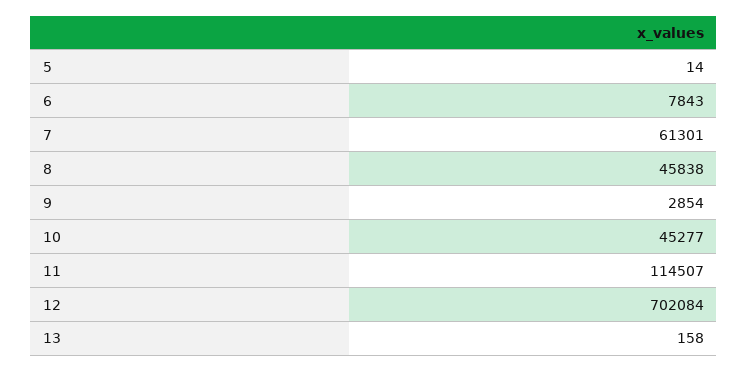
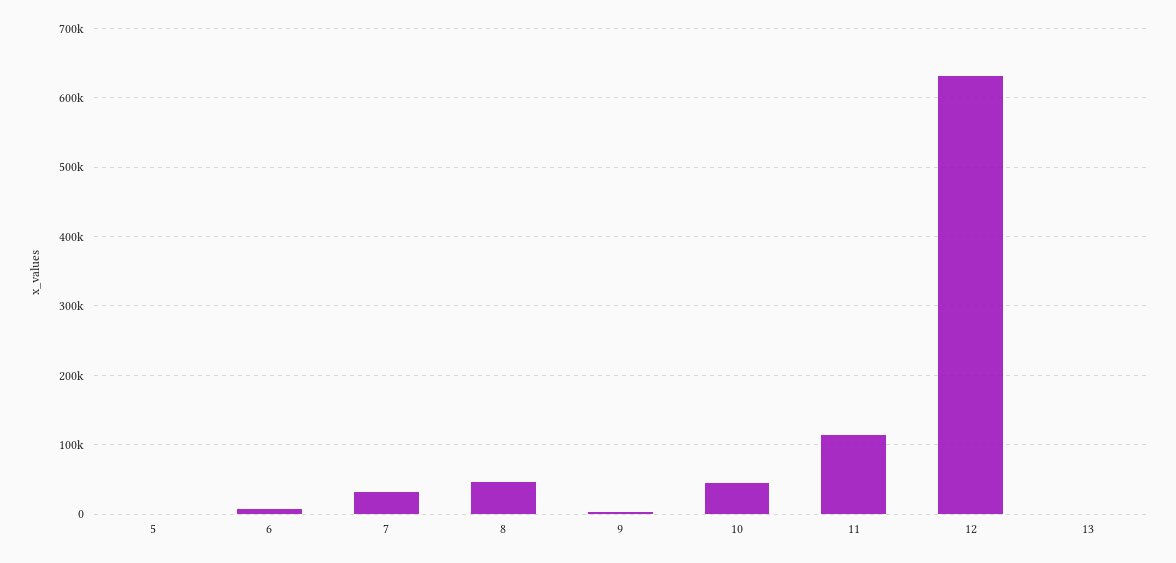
  {
    "5": 14,
    "6": 7843,
-   "7": 61301,
+   "7": 30000,
    "8": 45838,
    "9": 2854,
    "10": 45277,
    "11": 114507,
-   "12": 702084,
+   "12": 630000,
    "13": 158
  }

